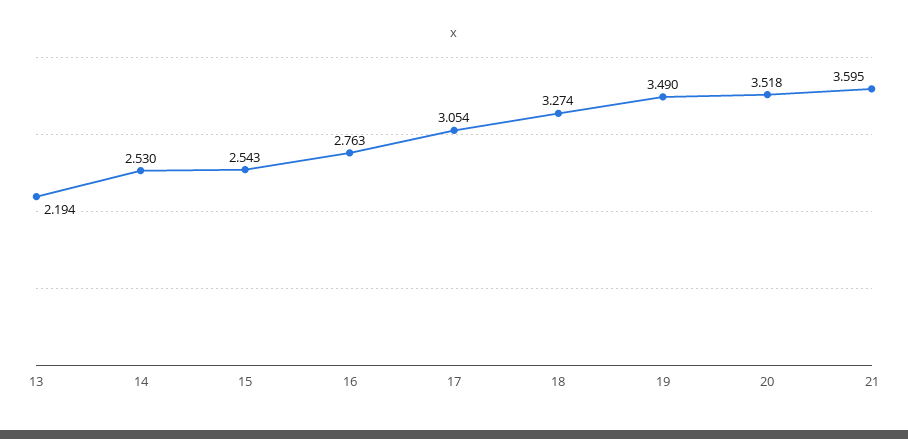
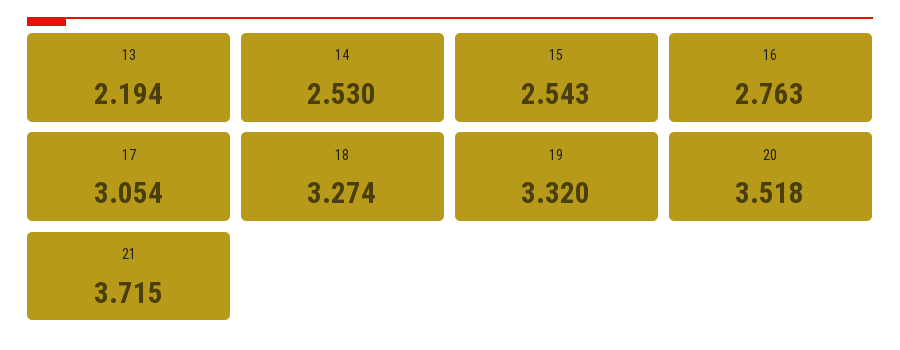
  {
    "13": 2.194,
    "14": 2.53,
    "15": 2.543,
    "16": 2.763,
    "17": 3.054,
    "18": 3.274,
-   "19": 3.49,
+   "19": 3.32,
    "20": 3.518,
-   "21": 3.595
+   "21": 3.715
  }

